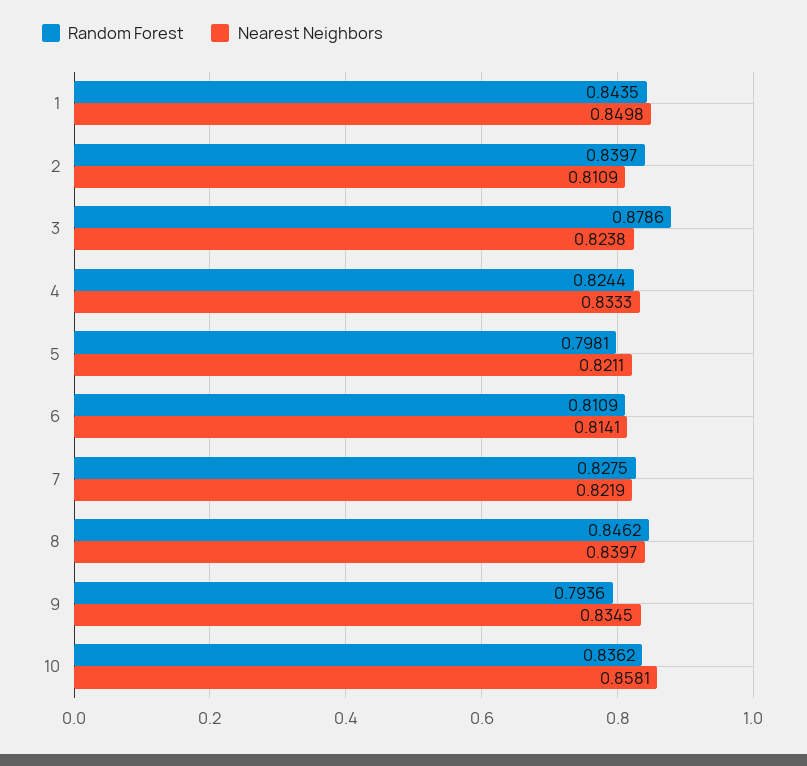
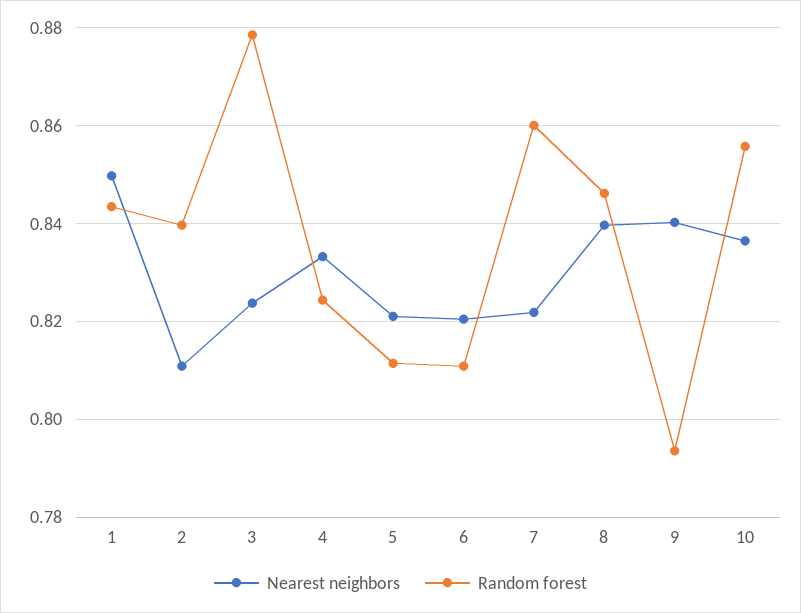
  {
    "Random Forest": {
      "1": 0.8435,
      "2": 0.8397,
      "3": 0.8786,
      "4": 0.8244,
-     "5": 0.7981,
+     "5": 0.812,
      "6": 0.8109,
-     "7": 0.8275,
+     "7": 0.86,
      "8": 0.8462,
      "9": 0.7936,
-     "10": 0.8362
+     "10": 0.856
    },
    "Nearest Neighbors": {
      "1": 0.8498,
      "2": 0.8109,
      "3": 0.8238,
      "4": 0.8333,
      "5": 0.8211,
-     "6": 0.8141,
+     "6": 0.82,
      "7": 0.8219,
      "8": 0.8397,
-     "9": 0.8345,
+     "9": 0.84,
-     "10": 0.8581
+     "10": 0.836
    }
  }

